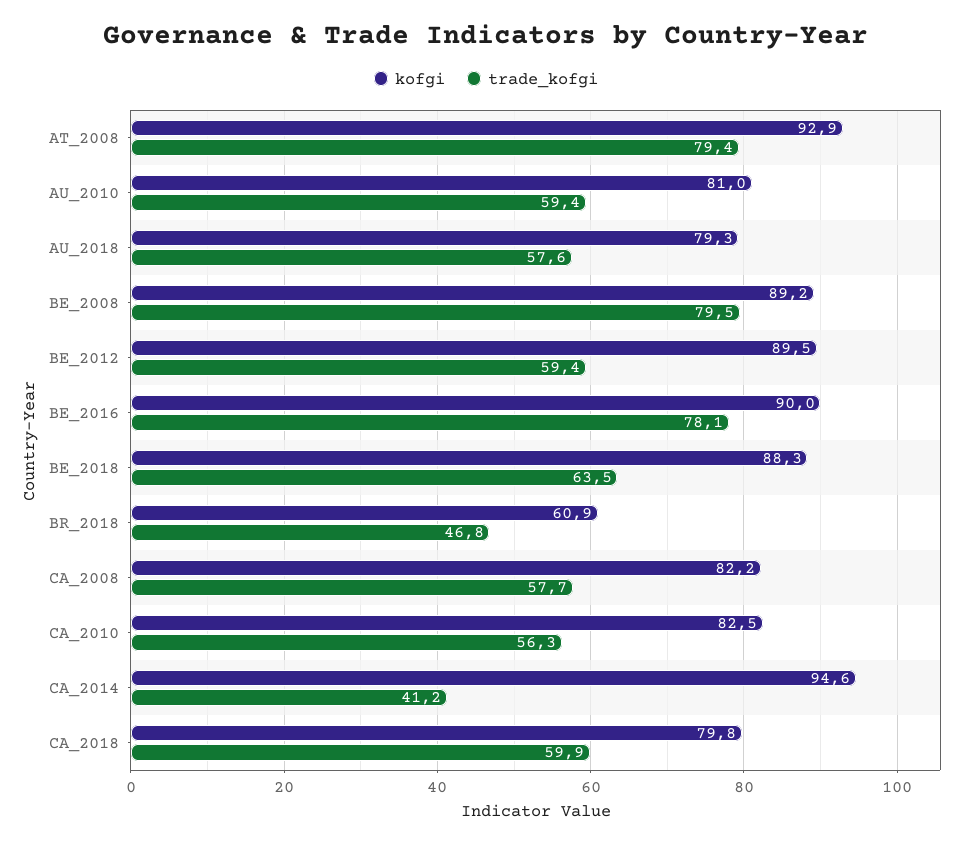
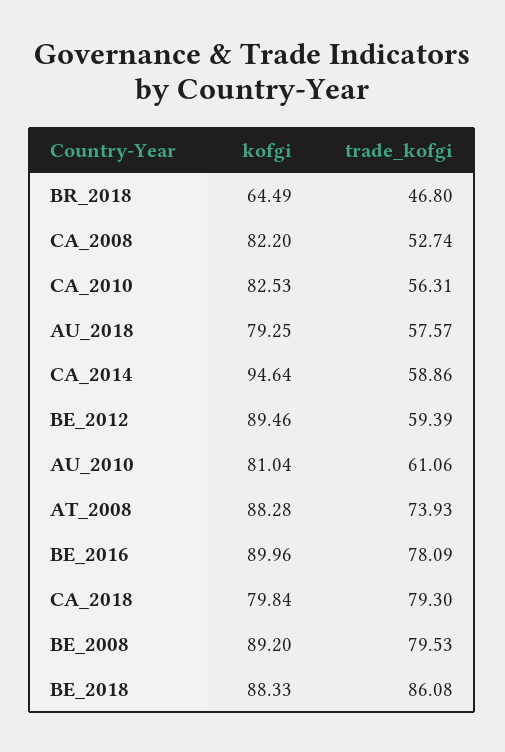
  {
    "kofgi": {
-     "AT_2008": 92.9,
+     "AT_2008": 88.28,
      "AU_2010": 81.04,
      "AU_2018": 79.25,
      "BE_2008": 89.2,
      "BE_2012": 89.46,
      "BE_2016": 89.96,
      "BE_2018": 88.33,
-     "BR_2018": 60.9,
+     "BR_2018": 64.49,
      "CA_2008": 82.2,
      "CA_2010": 82.53,
      "CA_2014": 94.64,
      "CA_2018": 79.84
    },
    "trade_kofgi": {
-     "AT_2008": 79.4,
+     "AT_2008": 73.93,
-     "AU_2010": 59.4,
+     "AU_2010": 61.06,
      "AU_2018": 57.57,
      "BE_2008": 79.53,
      "BE_2012": 59.39,
      "BE_2016": 78.09,
-     "BE_2018": 63.5,
+     "BE_2018": 86.08,
      "BR_2018": 46.8,
-     "CA_2008": 57.7,
+     "CA_2008": 52.74,
      "CA_2010": 56.31,
-     "CA_2014": 41.2,
+     "CA_2014": 58.86,
-     "CA_2018": 59.9
+     "CA_2018": 79.3
    }
  }

